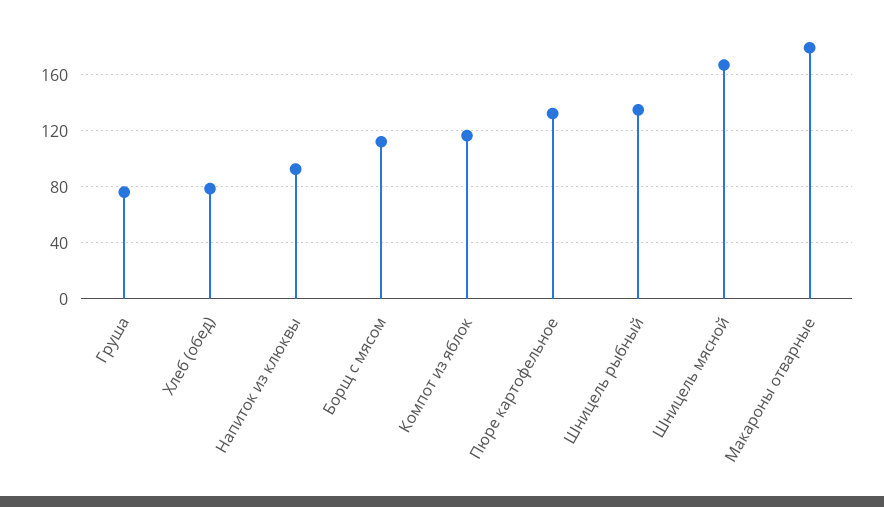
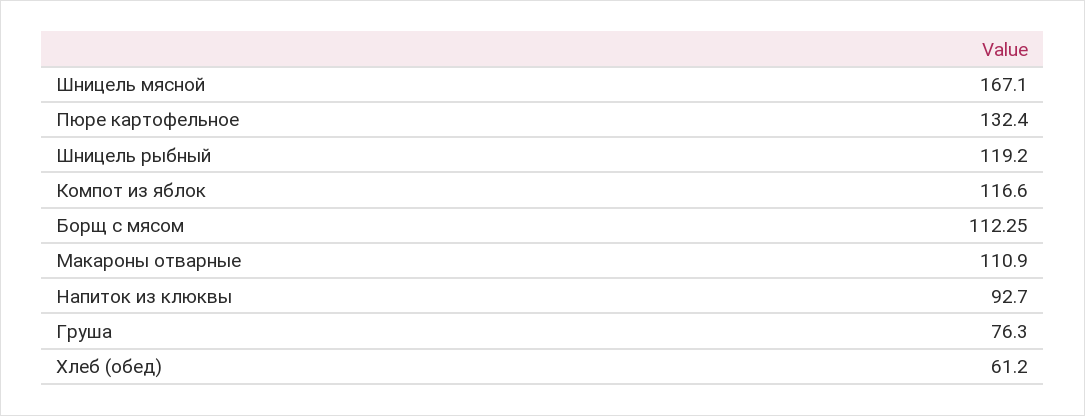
  {
    "Груша": 76.3,
-   "Хлеб (обед)": 80,
+   "Хлеб (обед)": 61.2,
    "Напиток из клюквы": 92.7,
    "Борщ с мясом": 112.25,
    "Компот из яблок": 116.6,
    "Пюре картофельное": 132.4,
-   "Шницель рыбный": 135,
+   "Шницель рыбный": 119.2,
    "Шницель мясной": 167.1,
-   "Макароны отварные": 180
+   "Макароны отварные": 110.9
  }

